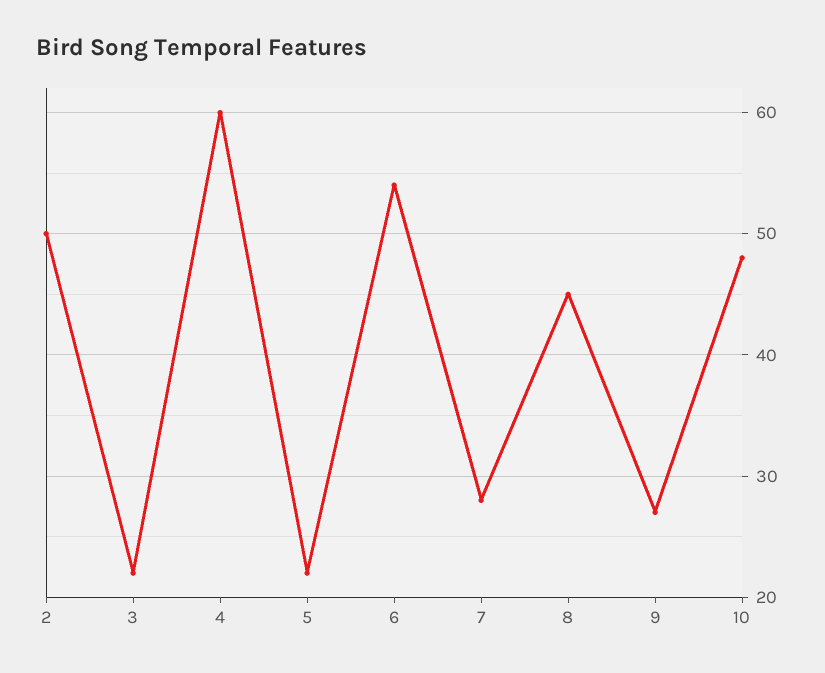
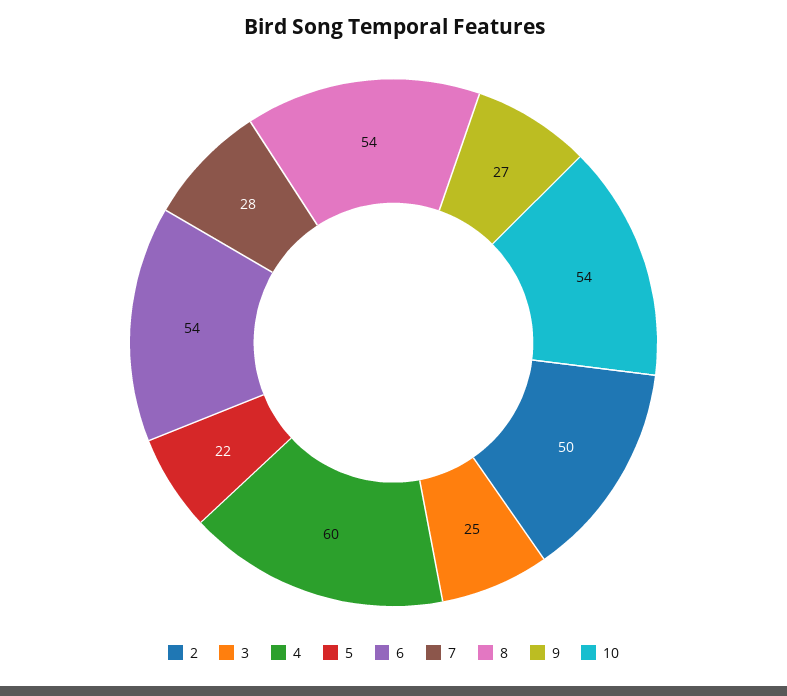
  {
    "2": 50,
-   "3": 22,
+   "3": 25,
    "4": 60,
    "5": 22,
    "6": 54,
    "7": 28,
-   "8": 45,
+   "8": 54,
    "9": 27,
-   "10": 48
+   "10": 54
  }

